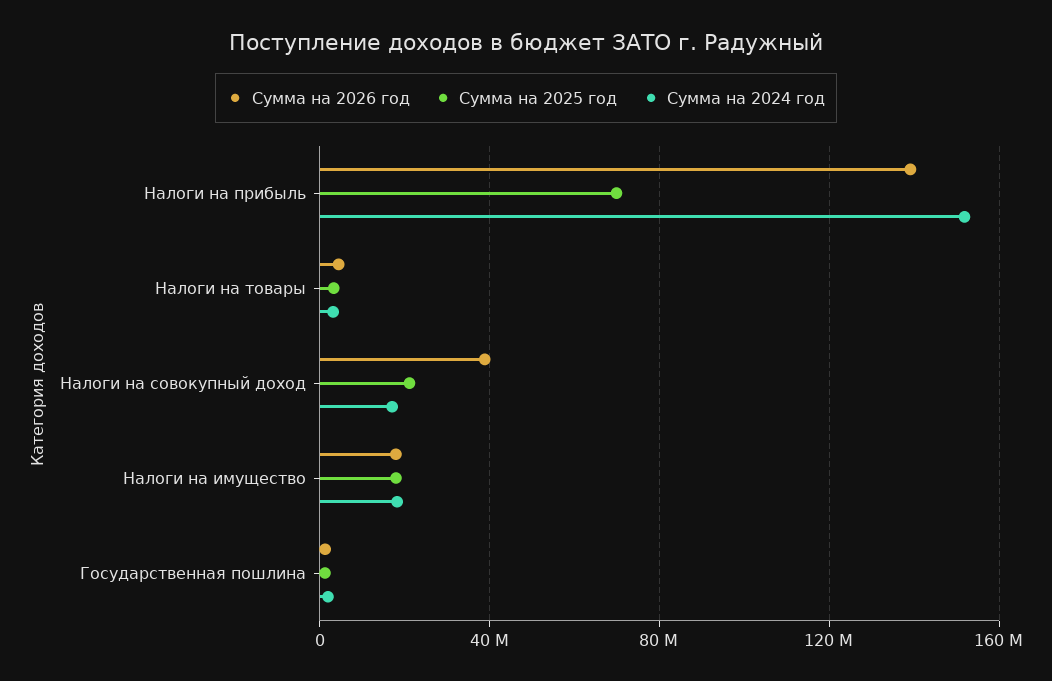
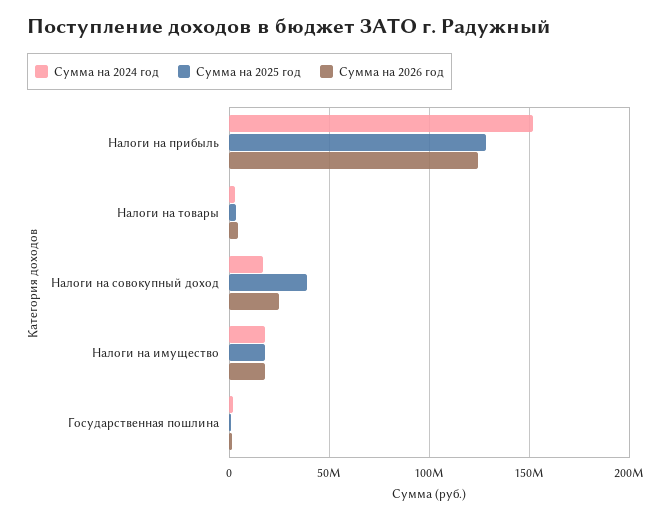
  {
    "Сумма на 2026 год": {
-     "Налоги на прибыль": 140000000,
+     "Налоги на прибыль": 125000000,
      "Налоги на товары": 5000000,
-     "Налоги на совокупный доход": 40000000,
+     "Налоги на совокупный доход": 25000000,
      "Налоги на имущество": 20000000,
      "Государственная пошлина": 0
    },
    "Сумма на 2025 год": {
-     "Налоги на прибыль": 70000000,
+     "Налоги на прибыль": 130000000,
      "Налоги на товары": 5000000,
-     "Налоги на совокупный доход": 20000000,
+     "Налоги на совокупный доход": 40000000,
      "Налоги на имущество": 20000000,
      "Государственная пошлина": 0
    },
    "Сумма на 2024 год": {
      "Налоги на прибыль": 150000000,
      "Налоги на товары": 5000000,
      "Налоги на совокупный доход": 15000000,
      "Налоги на имущество": 20000000,
      "Государственная пошлина": 0
    }
  }

